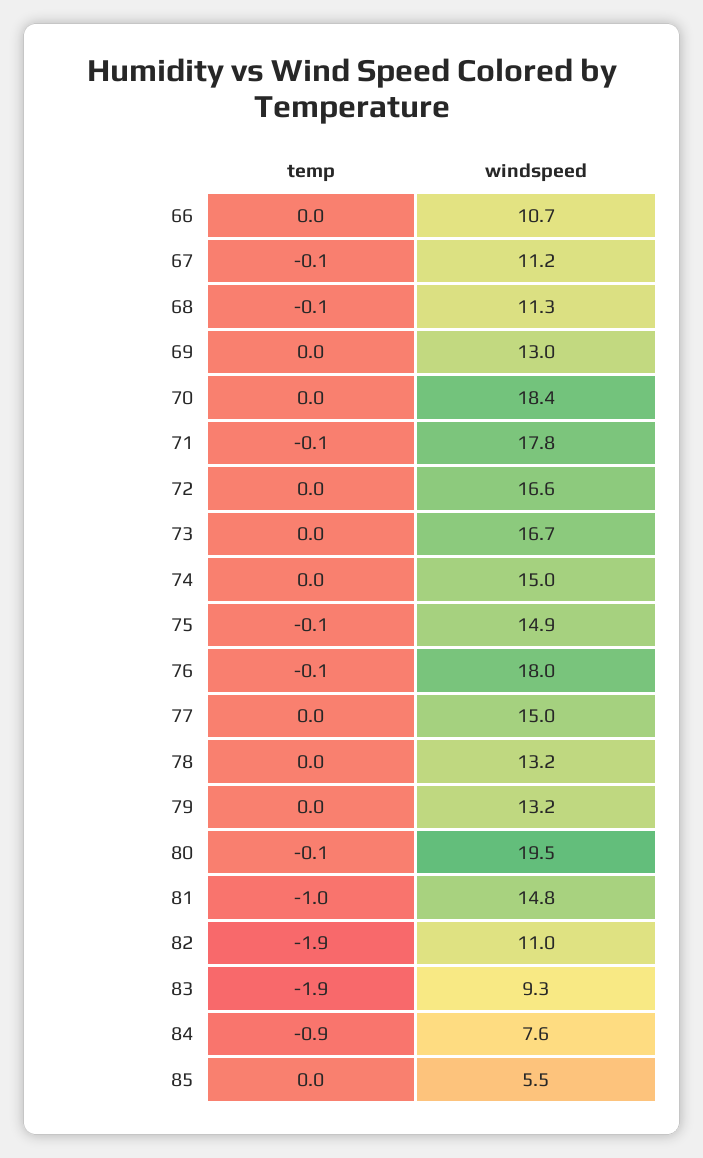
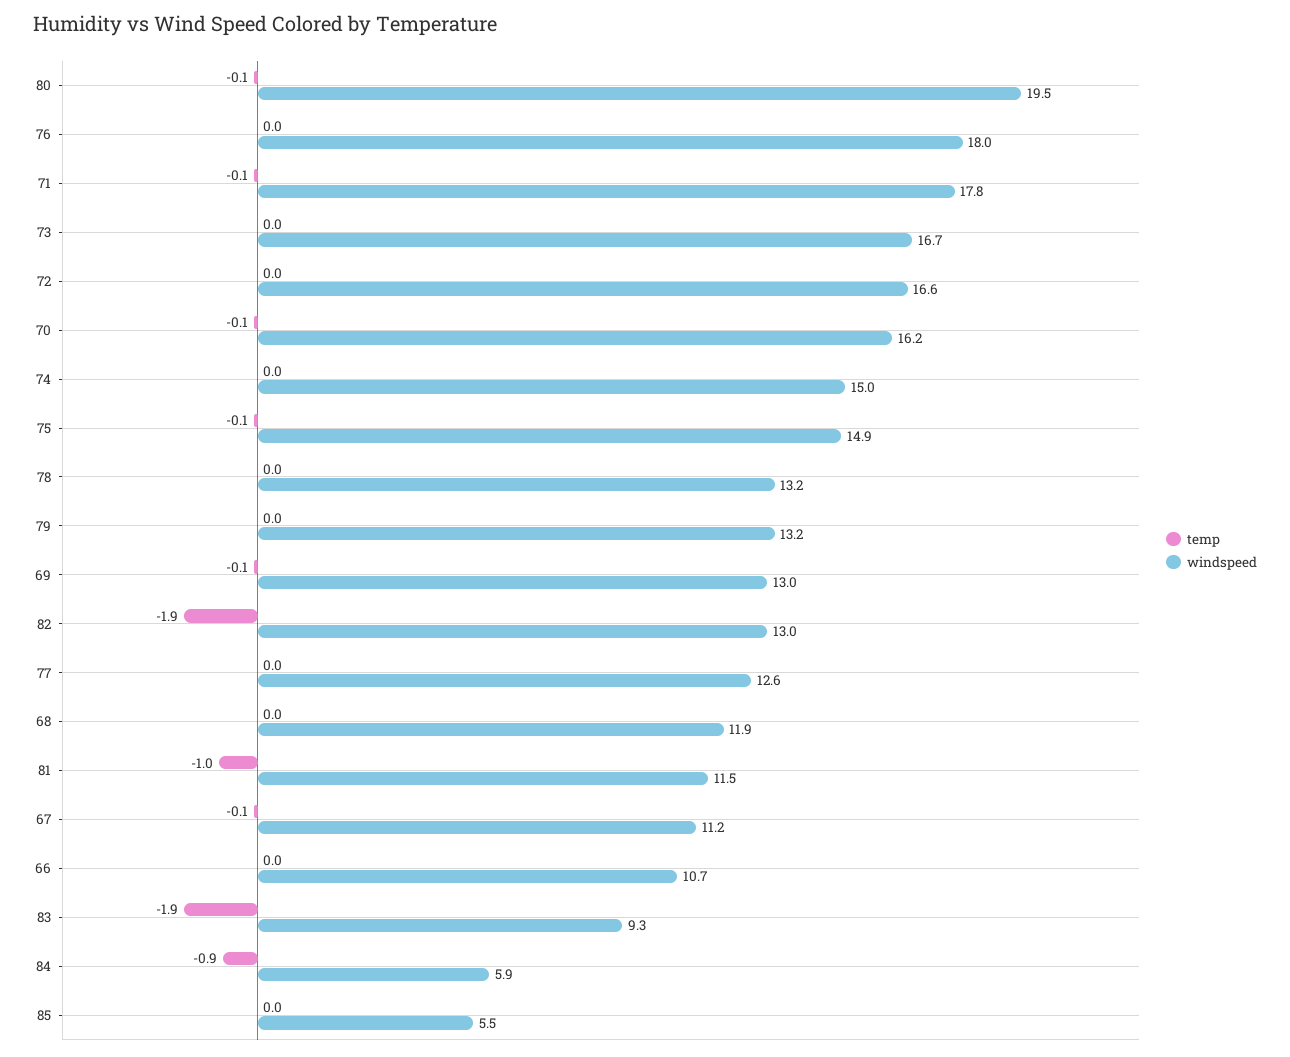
  {
    "temp": {
      "66": 0,
      "67": -0.1,
-     "68": -0.1,
+     "68": 0,
-     "69": 0,
+     "69": -0.1,
-     "70": 0,
+     "70": -0.1,
      "71": -0.1,
      "72": 0,
      "73": 0,
      "74": 0,
      "75": -0.1,
-     "76": -0.1,
+     "76": 0,
      "77": 0,
      "78": 0,
      "79": 0,
      "80": -0.1,
      "81": -1,
      "82": -1.9,
      "83": -1.9,
      "84": -0.9,
      "85": 0
    },
    "windspeed": {
      "66": 10.7,
      "67": 11.2,
-     "68": 11.3,
+     "68": 11.9,
      "69": 13,
-     "70": 18.4,
+     "70": 16.2,
      "71": 17.8,
      "72": 16.6,
      "73": 16.7,
      "74": 15,
      "75": 14.9,
      "76": 18,
-     "77": 15,
+     "77": 12.6,
      "78": 13.2,
      "79": 13.2,
      "80": 19.5,
-     "81": 14.8,
+     "81": 11.5,
-     "82": 11,
+     "82": 13,
      "83": 9.3,
-     "84": 7.6,
+     "84": 5.9,
      "85": 5.5
    }
  }

